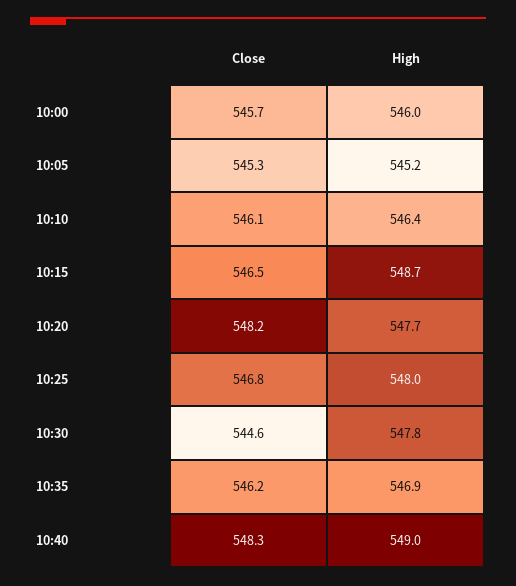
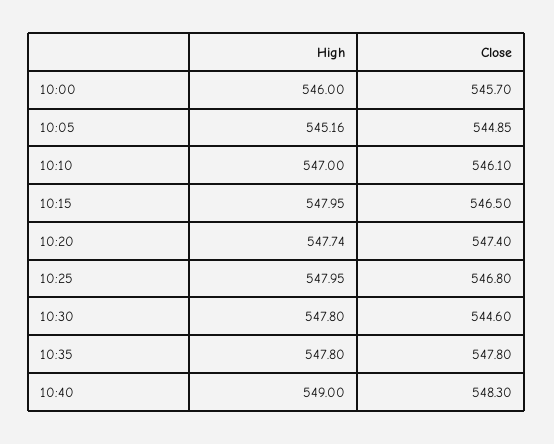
  {
    "Close": {
      "10:00": 545.7,
-     "10:05": 545.3,
+     "10:05": 544.85,
      "10:10": 546.1,
      "10:15": 546.5,
-     "10:20": 548.2,
+     "10:20": 547.4,
      "10:25": 546.8,
      "10:30": 544.6,
-     "10:35": 546.2,
+     "10:35": 547.8,
      "10:40": 548.3
    },
    "High": {
      "10:00": 546,
      "10:05": 545.16,
-     "10:10": 546.4,
+     "10:10": 547,
-     "10:15": 548.7,
+     "10:15": 547.95,
      "10:20": 547.74,
      "10:25": 547.95,
      "10:30": 547.8,
-     "10:35": 546.9,
+     "10:35": 547.8,
      "10:40": 549
    }
  }

